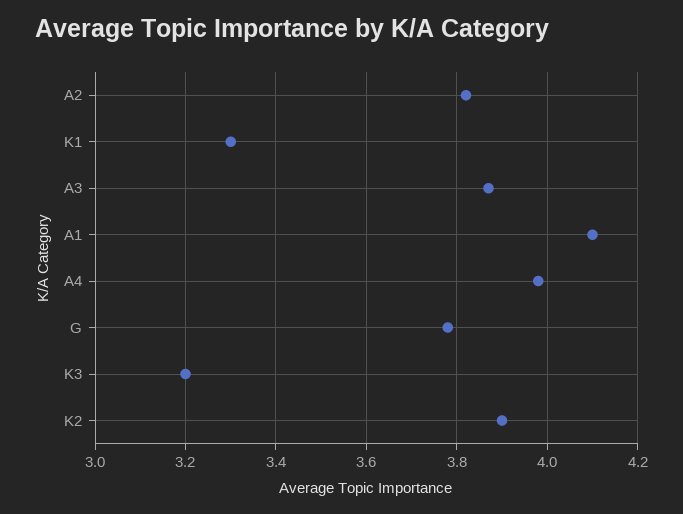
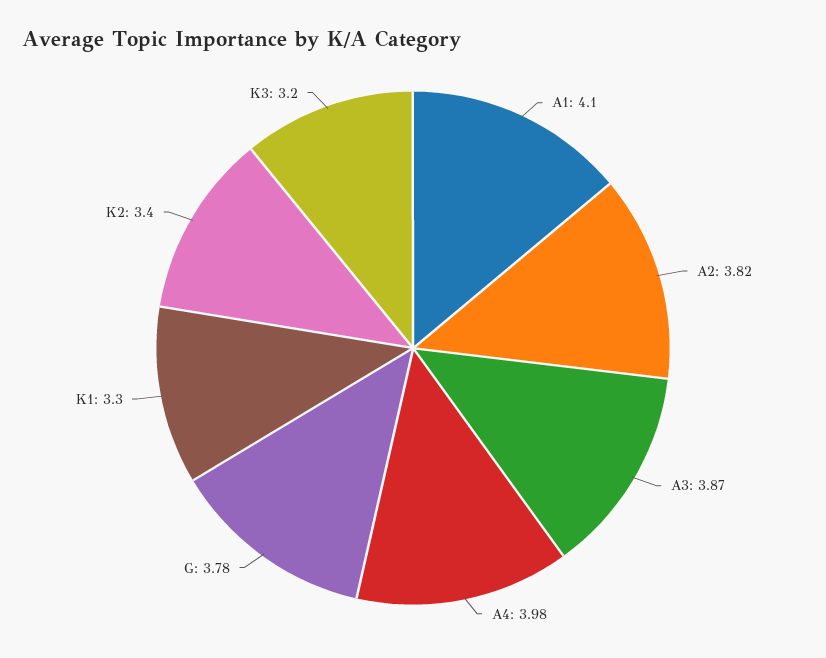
  {
    "A2": 3.82,
    "K1": 3.3,
    "A3": 3.87,
    "A1": 4.1,
    "A4": 3.98,
    "G": 3.78,
    "K3": 3.2,
-   "K2": 3.9
+   "K2": 3.4
  }

